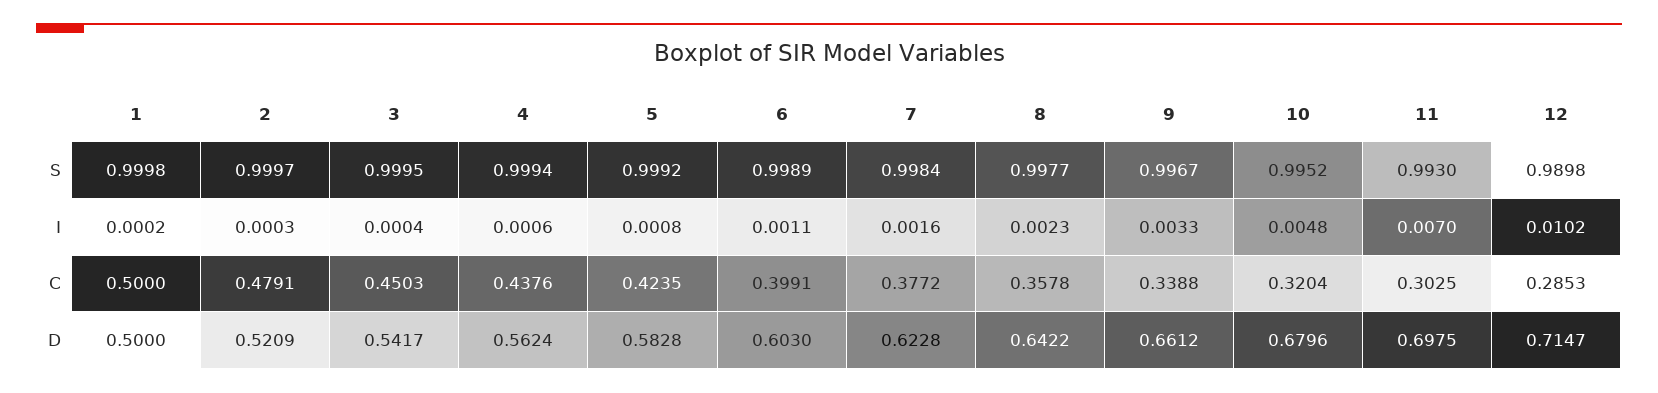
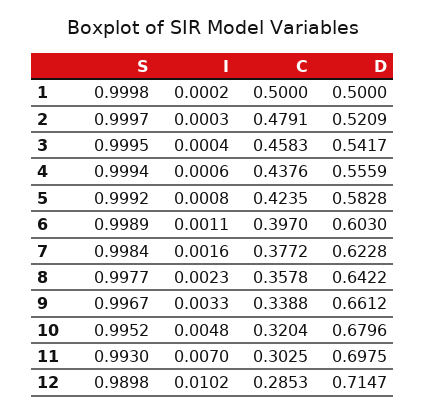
  {
    "1": {
      "S": 0.9998,
      "I": 0.0002,
      "C": 0.5,
      "D": 0.5
    },
    "2": {
      "S": 0.9997,
      "I": 0.0003,
      "C": 0.4791,
      "D": 0.5209
    },
    "3": {
      "S": 0.9995,
      "I": 0.0004,
-     "C": 0.4503,
+     "C": 0.4583,
      "D": 0.5417
    },
    "4": {
      "S": 0.9994,
      "I": 0.0006,
      "C": 0.4376,
-     "D": 0.5624
+     "D": 0.5559
    },
    "5": {
      "S": 0.9992,
      "I": 0.0008,
      "C": 0.4235,
      "D": 0.5828
    },
    "6": {
      "S": 0.9989,
      "I": 0.0011,
-     "C": 0.3991,
+     "C": 0.397,
      "D": 0.603
    },
    "7": {
      "S": 0.9984,
      "I": 0.0016,
      "C": 0.3772,
      "D": 0.6228
    },
    "8": {
      "S": 0.9977,
      "I": 0.0023,
      "C": 0.3578,
      "D": 0.6422
    },
    "9": {
      "S": 0.9967,
      "I": 0.0033,
      "C": 0.3388,
      "D": 0.6612
    },
    "10": {
      "S": 0.9952,
      "I": 0.0048,
      "C": 0.3204,
      "D": 0.6796
    },
    "11": {
      "S": 0.993,
      "I": 0.007,
      "C": 0.3025,
      "D": 0.6975
    },
    "12": {
      "S": 0.9898,
      "I": 0.0102,
      "C": 0.2853,
      "D": 0.7147
    }
  }

